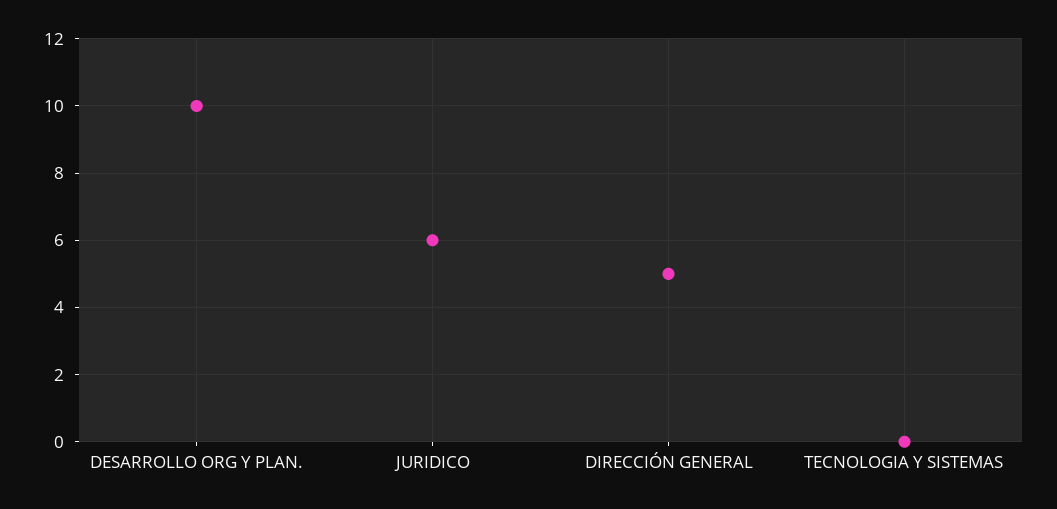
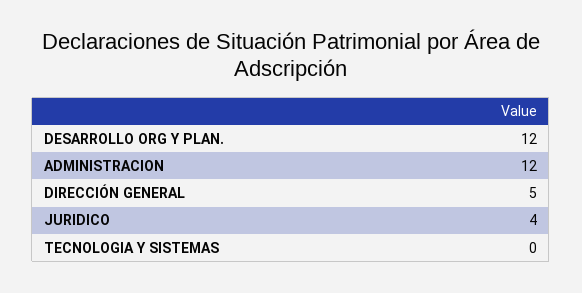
  {
-   "DESARROLLO ORG Y PLAN.": 10,
+   "DESARROLLO ORG Y PLAN.": 12,
-   "JURIDICO": 6,
+   "JURIDICO": 4,
    "DIRECCIÓN GENERAL": 5,
-   "TECNOLOGIA Y SISTEMAS": 0
+   "TECNOLOGIA Y SISTEMAS": 0,
+   "ADMINISTRACION": 12
  }

